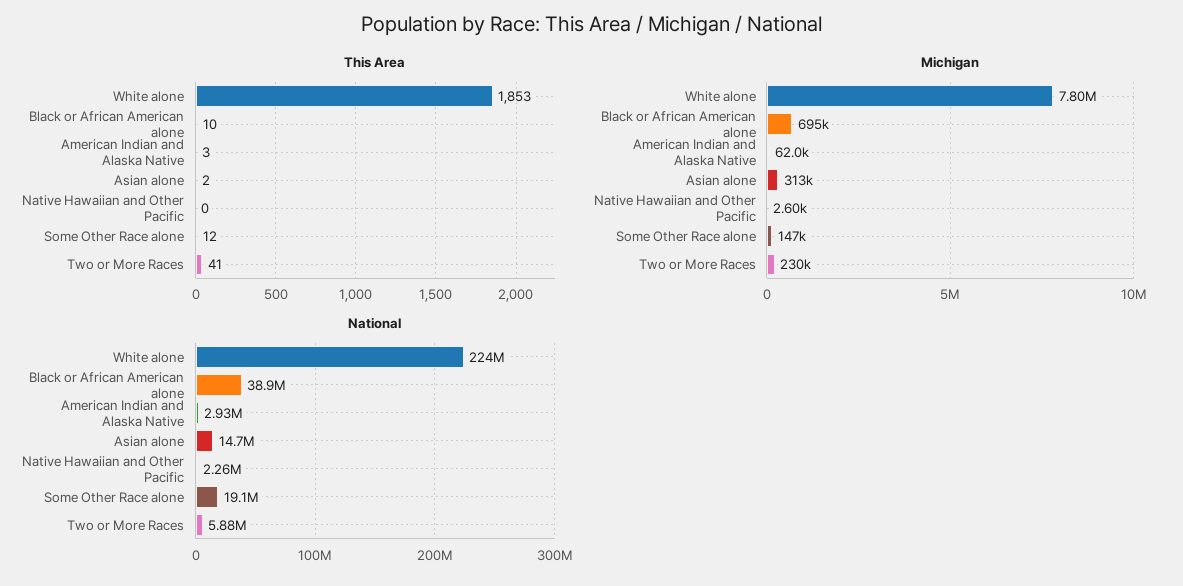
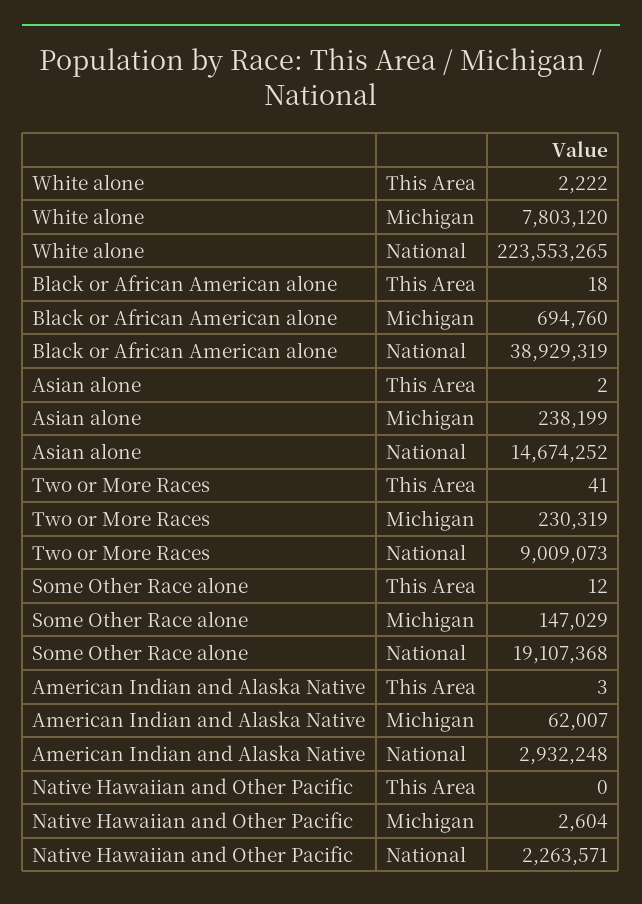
  {
    "This Area": {
-     "White alone": 1853,
+     "White alone": 2222,
-     "Black or African American alone": 10,
+     "Black or African American alone": 18,
      "American Indian and Alaska Native": 3,
      "Asian alone": 2,
      "Native Hawaiian and Other Pacific": 0,
      "Some Other Race alone": 12,
      "Two or More Races": 41
    },
    "Michigan": {
      "White alone": 7803120,
      "Black or African American alone": 694760,
      "American Indian and Alaska Native": 62007,
-     "Asian alone": 313000,
+     "Asian alone": 238199,
      "Native Hawaiian and Other Pacific": 2604,
      "Some Other Race alone": 147029,
      "Two or More Races": 230319
    },
    "National": {
      "White alone": 223553265,
      "Black or African American alone": 38929319,
      "American Indian and Alaska Native": 2932248,
      "Asian alone": 14674252,
      "Native Hawaiian and Other Pacific": 2263571,
      "Some Other Race alone": 19107368,
-     "Two or More Races": 5880000
+     "Two or More Races": 9009073
    }
  }

